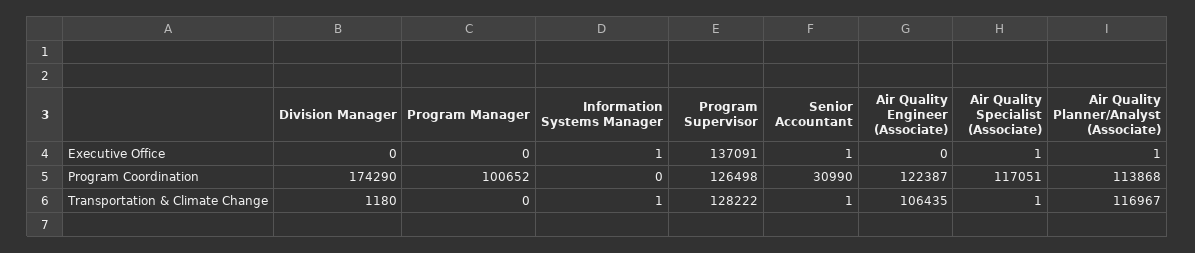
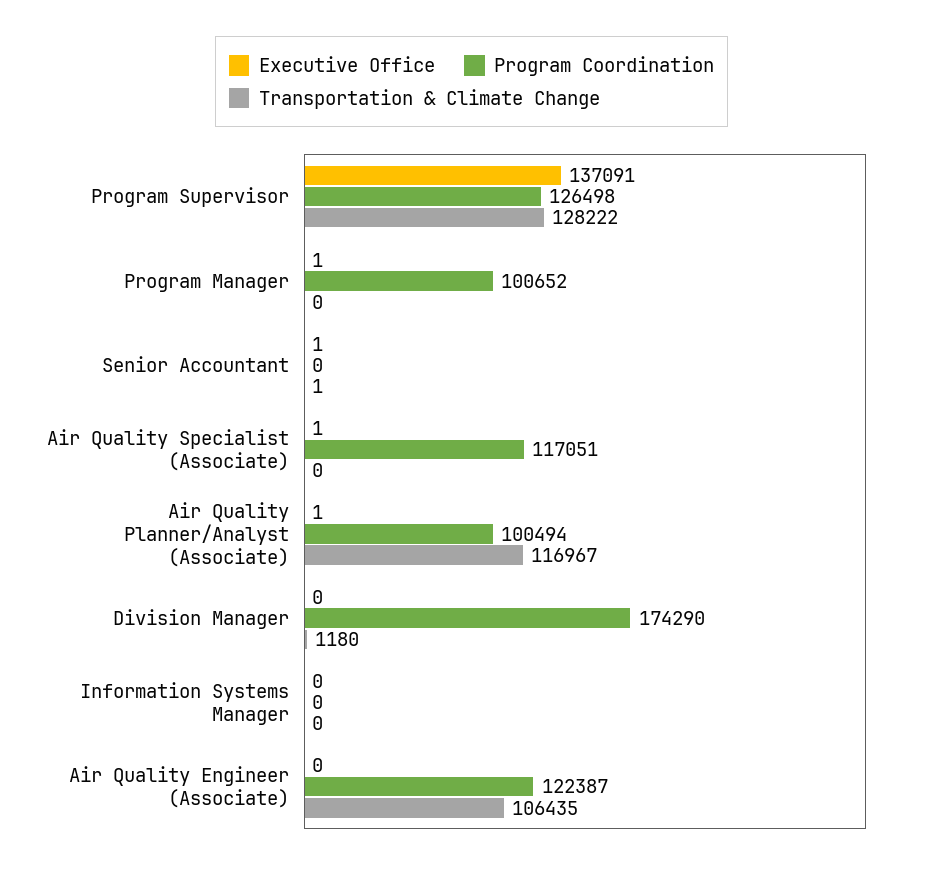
  {
    "Executive Office": {
      "Division Manager": 0,
-     "Program Manager": 0,
+     "Program Manager": 1,
-     "Information Systems Manager": 1,
+     "Information Systems Manager": 0,
      "Program Supervisor": 137091,
      "Senior Accountant": 1,
      "Air Quality Engineer (Associate)": 0,
      "Air Quality Specialist (Associate)": 1,
      "Air Quality Planner/Analyst (Associate)": 1
    },
    "Program Coordination": {
      "Division Manager": 174290,
      "Program Manager": 100652,
      "Information Systems Manager": 0,
      "Program Supervisor": 126498,
-     "Senior Accountant": 30990,
+     "Senior Accountant": 0,
      "Air Quality Engineer (Associate)": 122387,
      "Air Quality Specialist (Associate)": 117051,
-     "Air Quality Planner/Analyst (Associate)": 113868
+     "Air Quality Planner/Analyst (Associate)": 100494
    },
    "Transportation & Climate Change": {
      "Division Manager": 1180,
      "Program Manager": 0,
-     "Information Systems Manager": 1,
+     "Information Systems Manager": 0,
      "Program Supervisor": 128222,
      "Senior Accountant": 1,
      "Air Quality Engineer (Associate)": 106435,
-     "Air Quality Specialist (Associate)": 1,
+     "Air Quality Specialist (Associate)": 0,
      "Air Quality Planner/Analyst (Associate)": 116967
    }
  }

